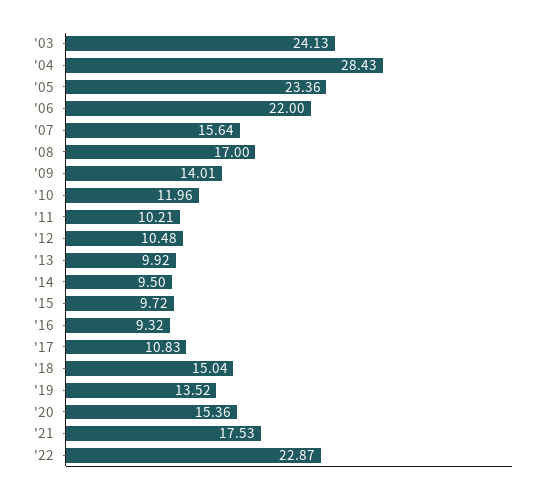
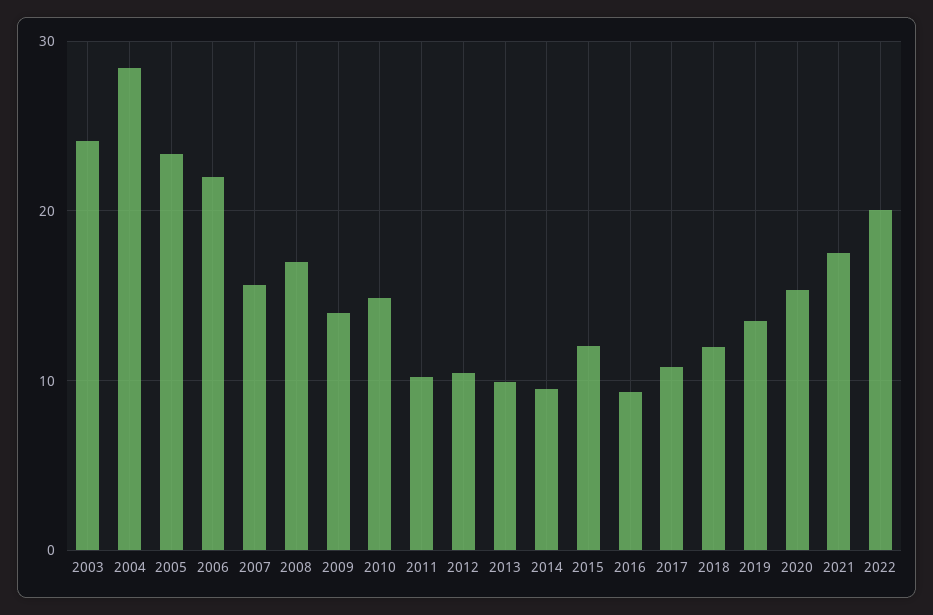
  {
    "'03": 24.13,
    "'04": 28.43,
    "'05": 23.36,
    "'06": 22,
    "'07": 15.64,
    "'08": 17,
    "'09": 14.01,
-   "'10": 11.96,
+   "'10": 15,
    "'11": 10.21,
    "'12": 10.48,
    "'13": 9.92,
    "'14": 9.5,
-   "'15": 9.72,
+   "'15": 12,
    "'16": 9.32,
    "'17": 10.83,
-   "'18": 15.04,
+   "'18": 12,
    "'19": 13.52,
    "'20": 15.36,
    "'21": 17.53,
-   "'22": 22.87
+   "'22": 20
  }

